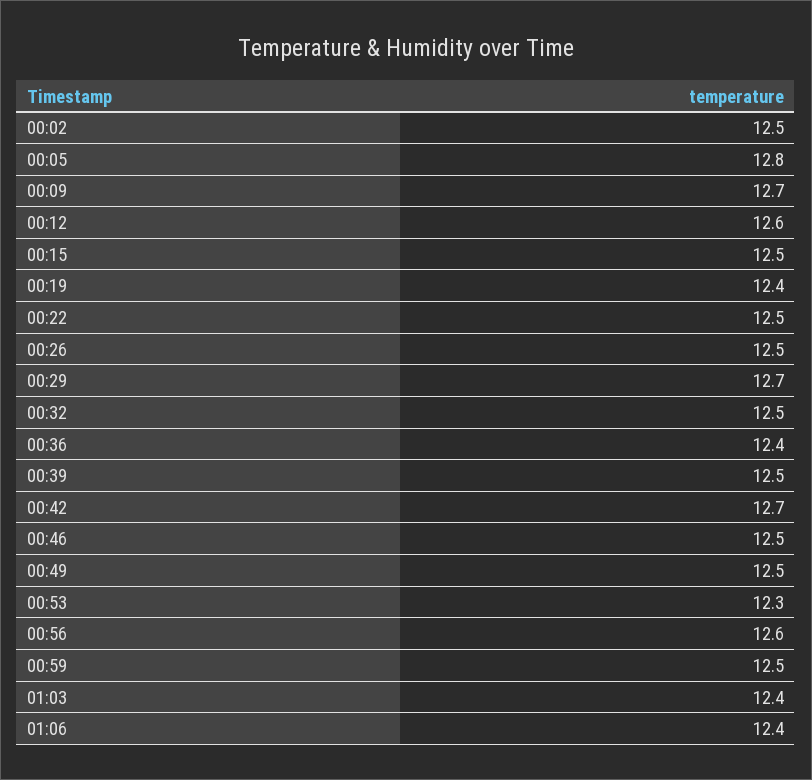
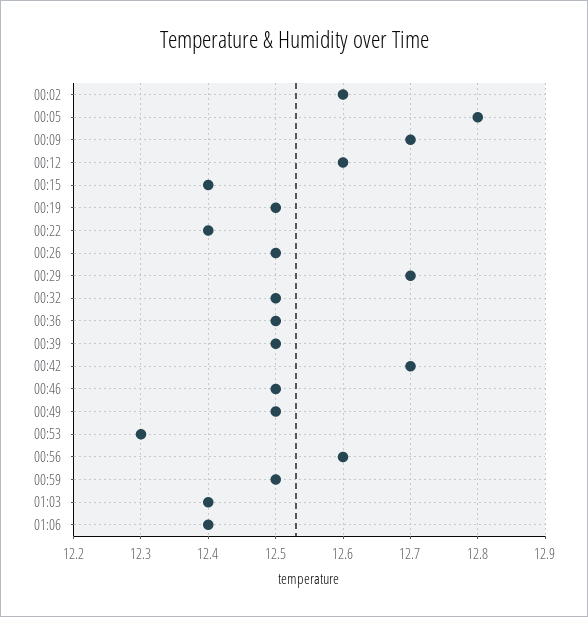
  {
-   "00:02": 12.5,
+   "00:02": 12.6,
    "00:05": 12.8,
    "00:09": 12.7,
    "00:12": 12.6,
-   "00:15": 12.5,
+   "00:15": 12.4,
-   "00:19": 12.4,
+   "00:19": 12.5,
-   "00:22": 12.5,
+   "00:22": 12.4,
    "00:26": 12.5,
    "00:29": 12.7,
    "00:32": 12.5,
-   "00:36": 12.4,
+   "00:36": 12.5,
    "00:39": 12.5,
    "00:42": 12.7,
    "00:46": 12.5,
    "00:49": 12.5,
    "00:53": 12.3,
    "00:56": 12.6,
    "00:59": 12.5,
    "01:03": 12.4,
    "01:06": 12.4
  }

